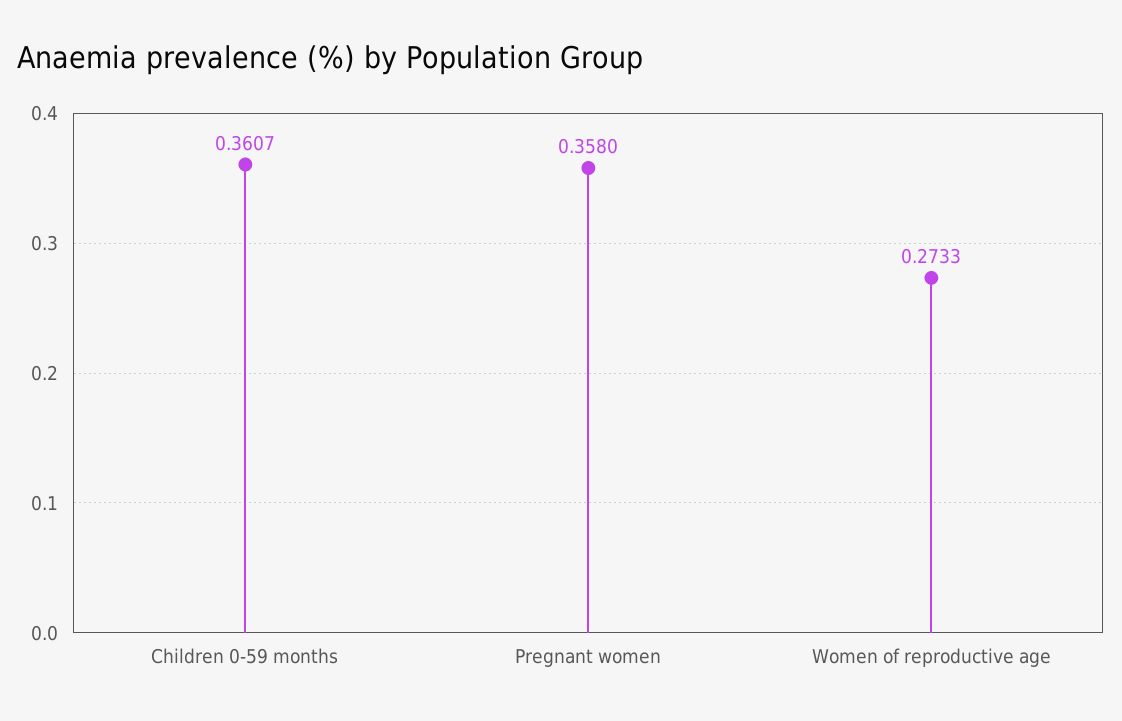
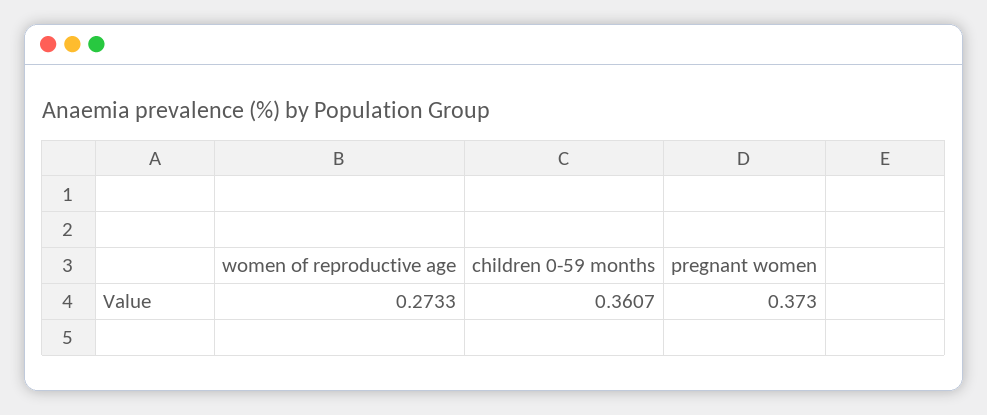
  {
    "Children 0-59 months": 0.3607,
-   "Pregnant women": 0.358,
+   "Pregnant women": 0.373,
    "Women of reproductive age": 0.2733
  }

